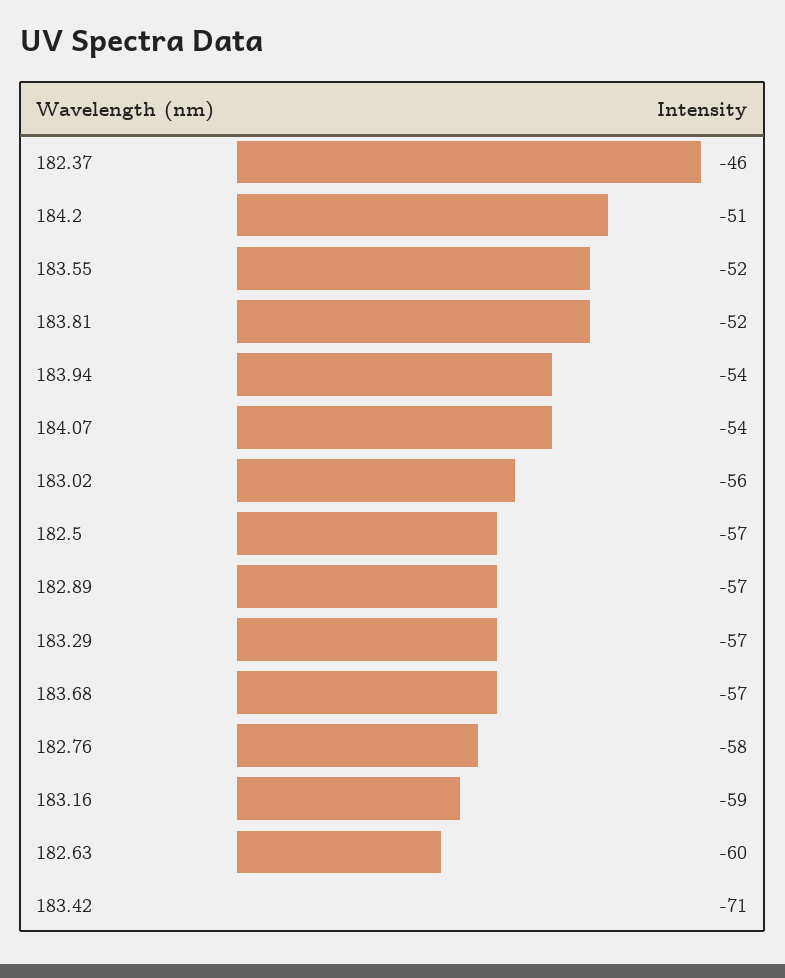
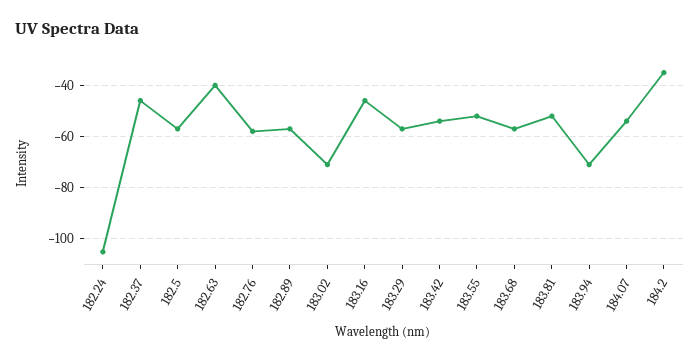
  {
    "182.37": -46,
-   "184.2": -51,
+   "184.2": -35,
    "183.55": -52,
    "183.81": -52,
-   "183.94": -54,
+   "183.94": -70,
    "184.07": -54,
-   "183.02": -56,
+   "183.02": -70,
    "182.5": -57,
    "182.89": -57,
    "183.29": -57,
    "183.68": -57,
    "182.76": -58,
-   "183.16": -59,
+   "183.16": -45,
-   "182.63": -60,
+   "182.63": -40,
-   "183.42": -71
+   "183.42": -55,
+   "182.24": -105
  }

